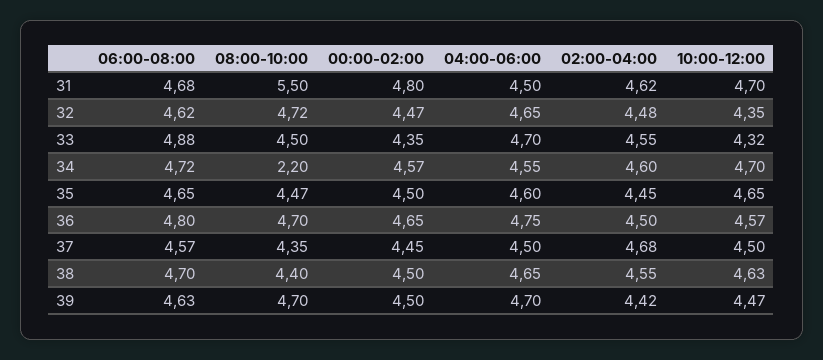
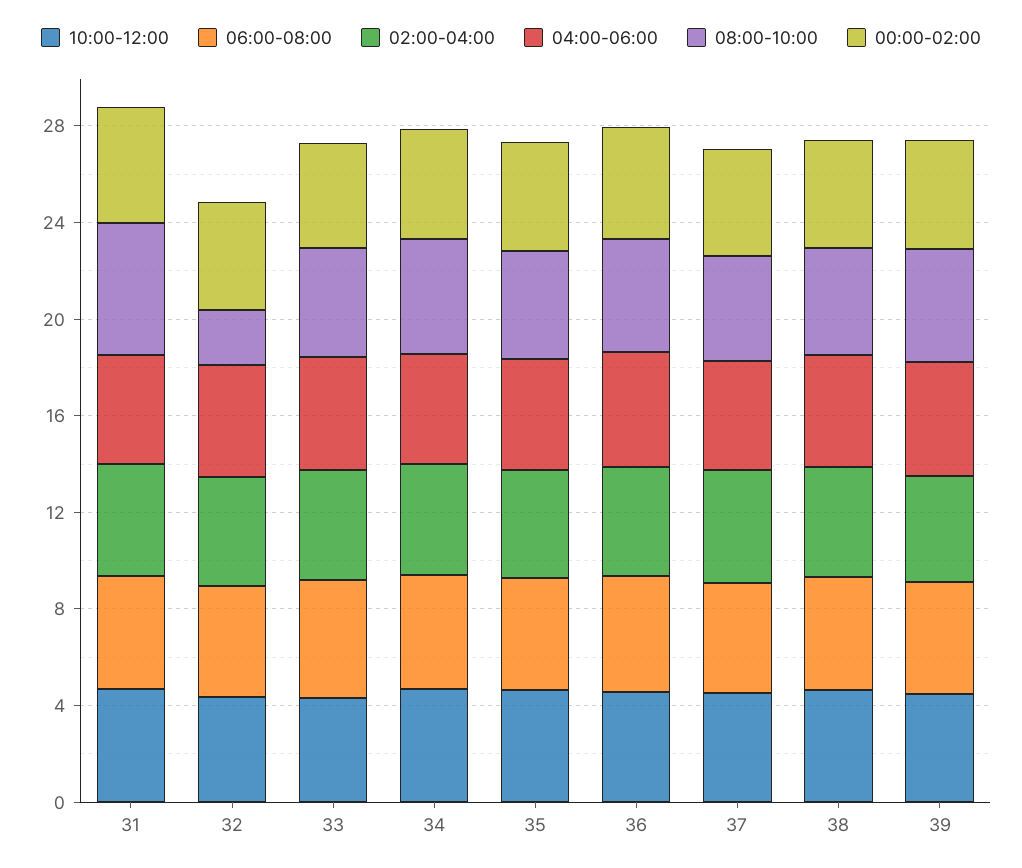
  {
    "06:00-08:00": {
      "31": 4.68,
      "32": 4.62,
      "33": 4.88,
      "34": 4.72,
      "35": 4.65,
      "36": 4.8,
      "37": 4.57,
      "38": 4.7,
      "39": 4.63
    },
    "08:00-10:00": {
      "31": 5.5,
-     "32": 4.72,
+     "32": 2,
      "33": 4.5,
-     "34": 2.2,
+     "34": 5,
      "35": 4.47,
      "36": 4.7,
      "37": 4.35,
      "38": 4.4,
      "39": 4.7
    },
    "00:00-02:00": {
      "31": 4.8,
      "32": 4.47,
      "33": 4.35,
      "34": 4.57,
      "35": 4.5,
      "36": 4.65,
      "37": 4.45,
      "38": 4.5,
      "39": 4.5
    },
    "04:00-06:00": {
      "31": 4.5,
      "32": 4.65,
      "33": 4.7,
      "34": 4.55,
      "35": 4.6,
      "36": 4.75,
      "37": 4.5,
      "38": 4.65,
      "39": 4.7
    },
    "02:00-04:00": {
      "31": 4.62,
      "32": 4.48,
      "33": 4.55,
      "34": 4.6,
      "35": 4.45,
      "36": 4.5,
      "37": 4.68,
      "38": 4.55,
      "39": 4.42
    },
    "10:00-12:00": {
      "31": 4.7,
      "32": 4.35,
      "33": 4.32,
      "34": 4.7,
      "35": 4.65,
      "36": 4.57,
      "37": 4.5,
      "38": 4.63,
      "39": 4.47
    }
  }

